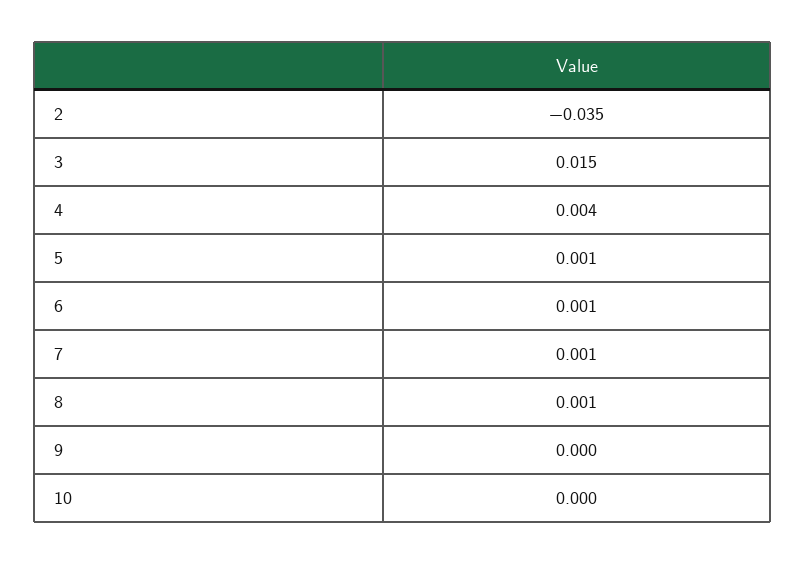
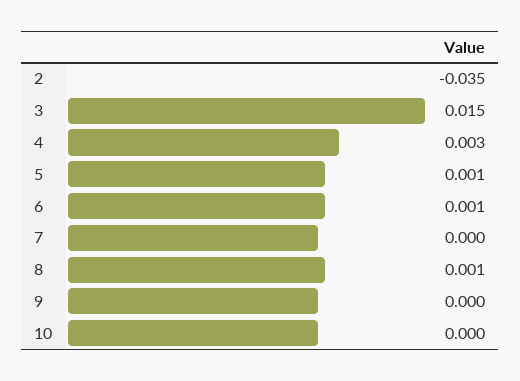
  {
    "2": -0.035,
    "3": 0.015,
-   "4": 0.004,
+   "4": 0.003,
    "5": 0.001,
    "6": 0.001,
-   "7": 0.001,
+   "7": 0,
    "8": 0.001,
    "9": 0,
    "10": 0
  }

